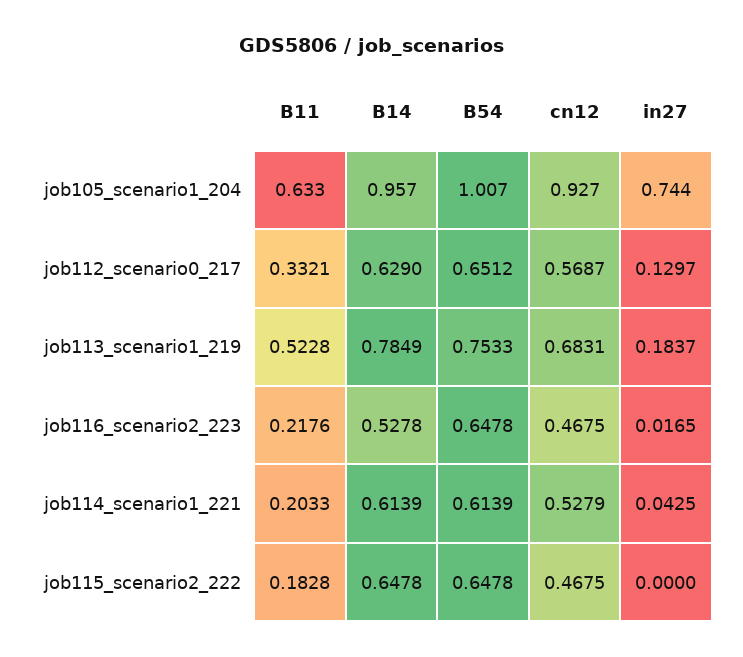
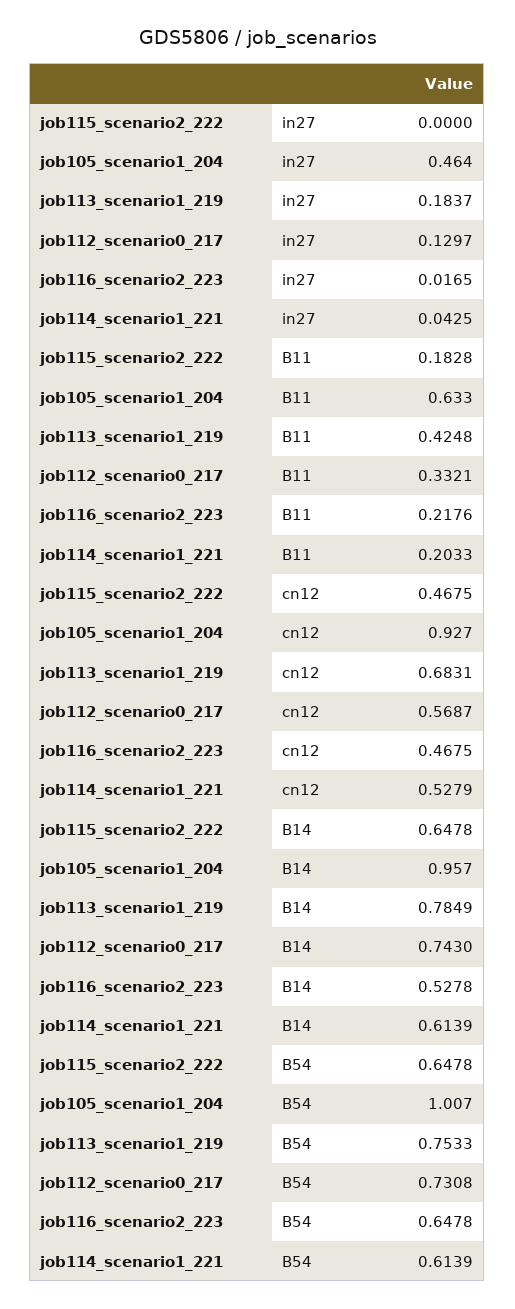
  {
    "B11": {
      "job105_scenario1_204": 0.633,
      "job112_scenario0_217": 0.3321,
-     "job113_scenario1_219": 0.5228,
+     "job113_scenario1_219": 0.4248,
      "job116_scenario2_223": 0.2176,
      "job114_scenario1_221": 0.2033,
      "job115_scenario2_222": 0.1828
    },
    "B14": {
      "job105_scenario1_204": 0.957,
-     "job112_scenario0_217": 0.629,
+     "job112_scenario0_217": 0.743,
      "job113_scenario1_219": 0.7849,
      "job116_scenario2_223": 0.5278,
      "job114_scenario1_221": 0.6139,
      "job115_scenario2_222": 0.6478
    },
    "B54": {
      "job105_scenario1_204": 1.007,
-     "job112_scenario0_217": 0.6512,
+     "job112_scenario0_217": 0.7308,
      "job113_scenario1_219": 0.7533,
      "job116_scenario2_223": 0.6478,
      "job114_scenario1_221": 0.6139,
      "job115_scenario2_222": 0.6478
    },
    "cn12": {
      "job105_scenario1_204": 0.927,
      "job112_scenario0_217": 0.5687,
      "job113_scenario1_219": 0.6831,
      "job116_scenario2_223": 0.4675,
      "job114_scenario1_221": 0.5279,
      "job115_scenario2_222": 0.4675
    },
    "in27": {
-     "job105_scenario1_204": 0.744,
+     "job105_scenario1_204": 0.464,
      "job112_scenario0_217": 0.1297,
      "job113_scenario1_219": 0.1837,
      "job116_scenario2_223": 0.0165,
      "job114_scenario1_221": 0.0425,
      "job115_scenario2_222": 0
    }
  }

